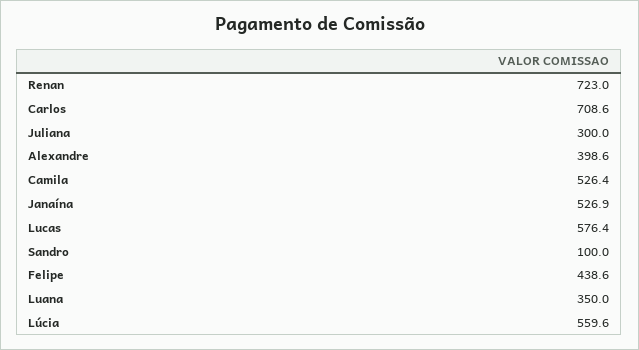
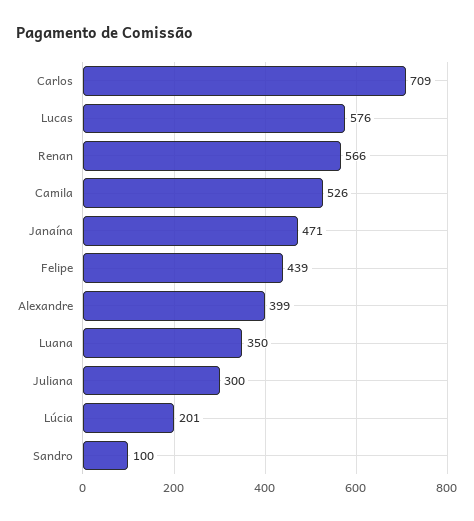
  {
-   "Renan": 723,
+   "Renan": 566,
    "Carlos": 708.6,
    "Juliana": 300,
    "Alexandre": 398.6,
    "Camila": 526.4,
-   "Janaína": 526.9,
+   "Janaína": 471,
    "Lucas": 576.4,
    "Sandro": 100,
    "Felipe": 438.6,
    "Luana": 350,
-   "Lúcia": 559.6
+   "Lúcia": 201
  }

